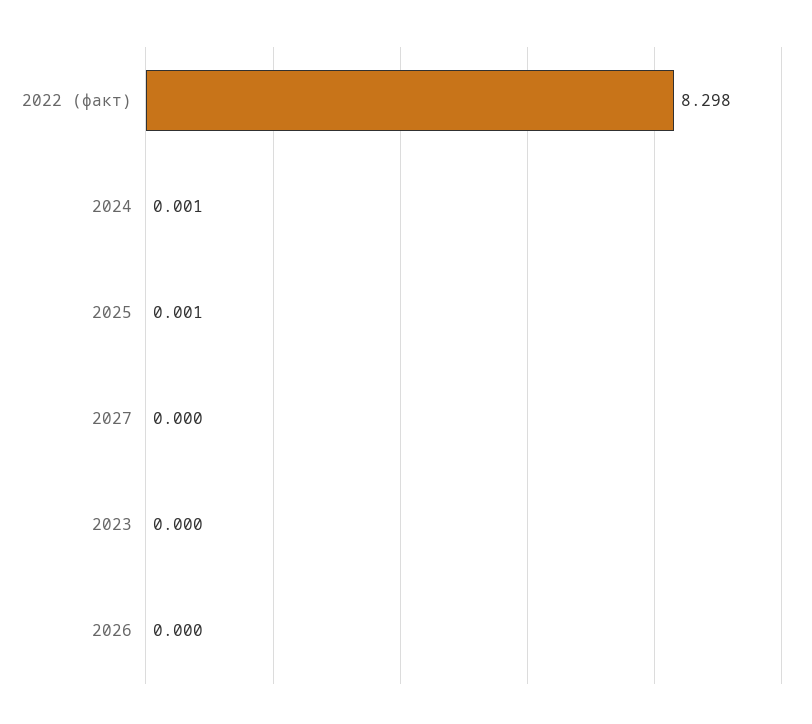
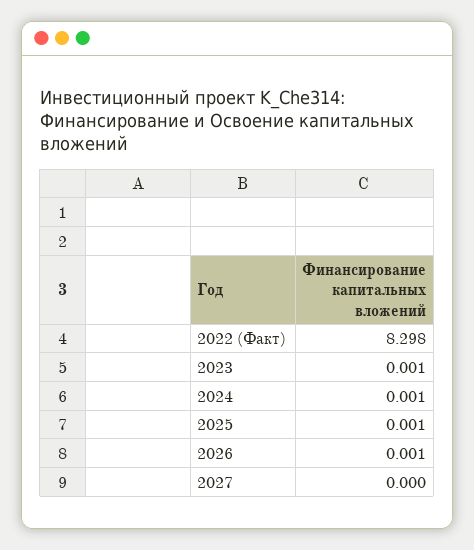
  {
    "2022 (факт)": 8.298,
    "2024": 0.001,
    "2025": 0.001,
    "2027": 0,
-   "2023": 0,
+   "2023": 0.001,
-   "2026": 0
+   "2026": 0.001
  }

